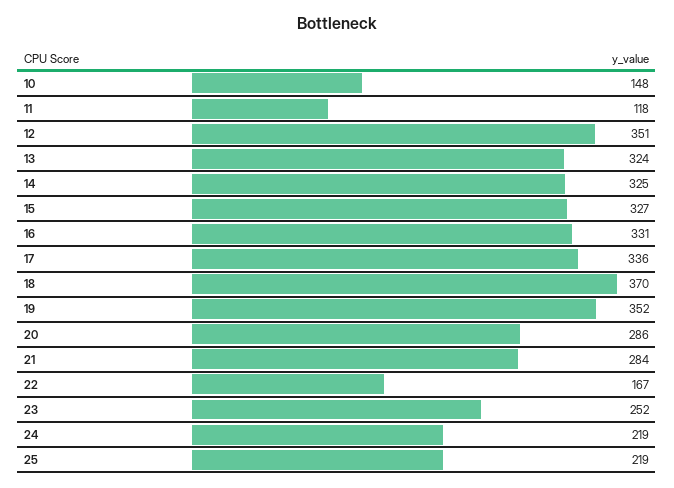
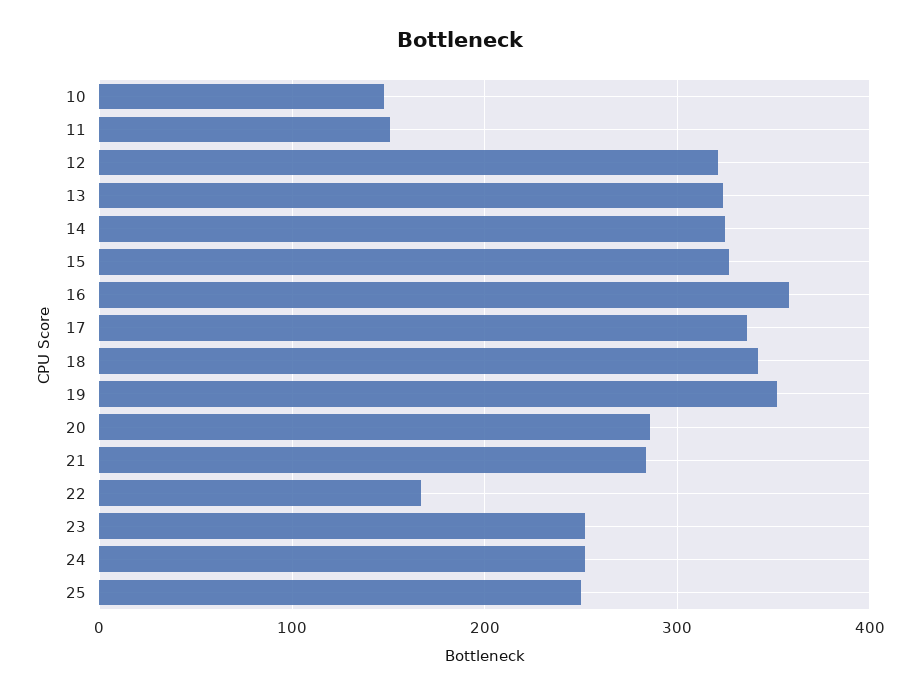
  {
    "10": 148,
-   "11": 118,
+   "11": 150,
-   "12": 351,
+   "12": 320,
    "13": 324,
    "14": 325,
    "15": 327,
-   "16": 331,
+   "16": 360,
    "17": 336,
-   "18": 370,
+   "18": 340,
    "19": 352,
    "20": 286,
    "21": 284,
    "22": 167,
    "23": 252,
-   "24": 219,
+   "24": 250,
-   "25": 219
+   "25": 250
  }

